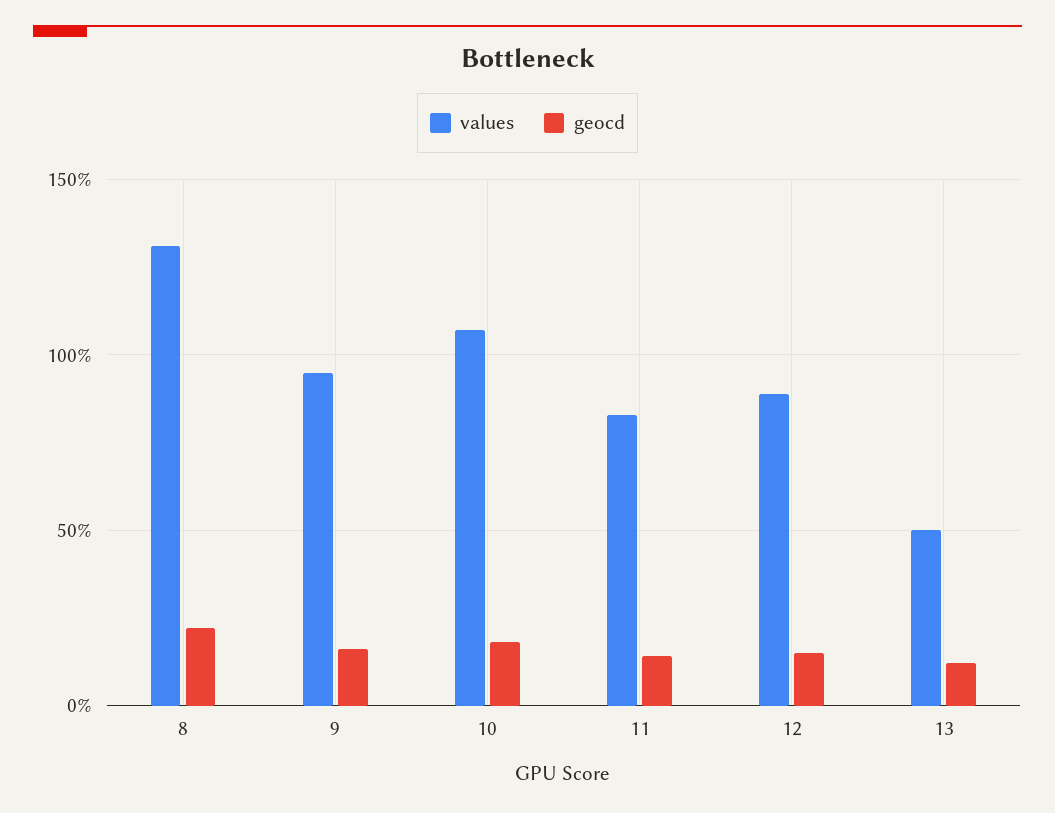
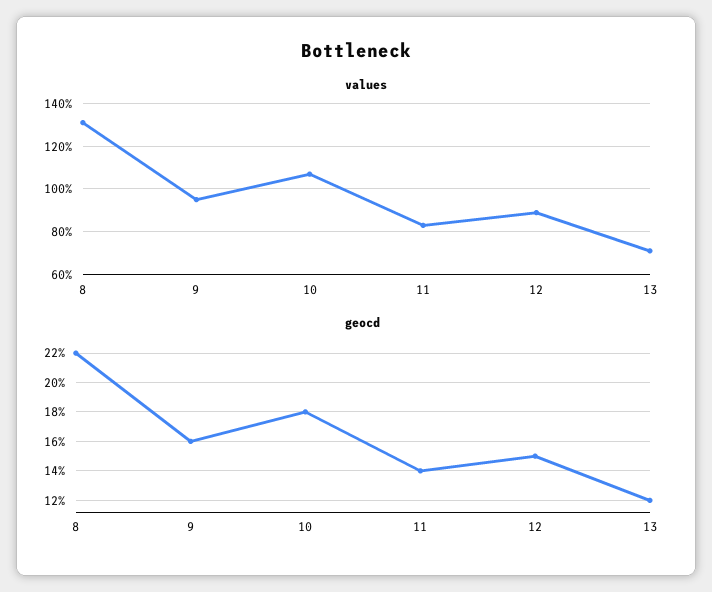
  {
    "values": {
      "8": 130,
      "9": 95,
      "10": 105,
      "11": 85,
      "12": 90,
-     "13": 50
+     "13": 70
    },
    "geocd": {
      "8": 22,
      "9": 16,
      "10": 18,
      "11": 14,
      "12": 15,
      "13": 12
    }
  }

